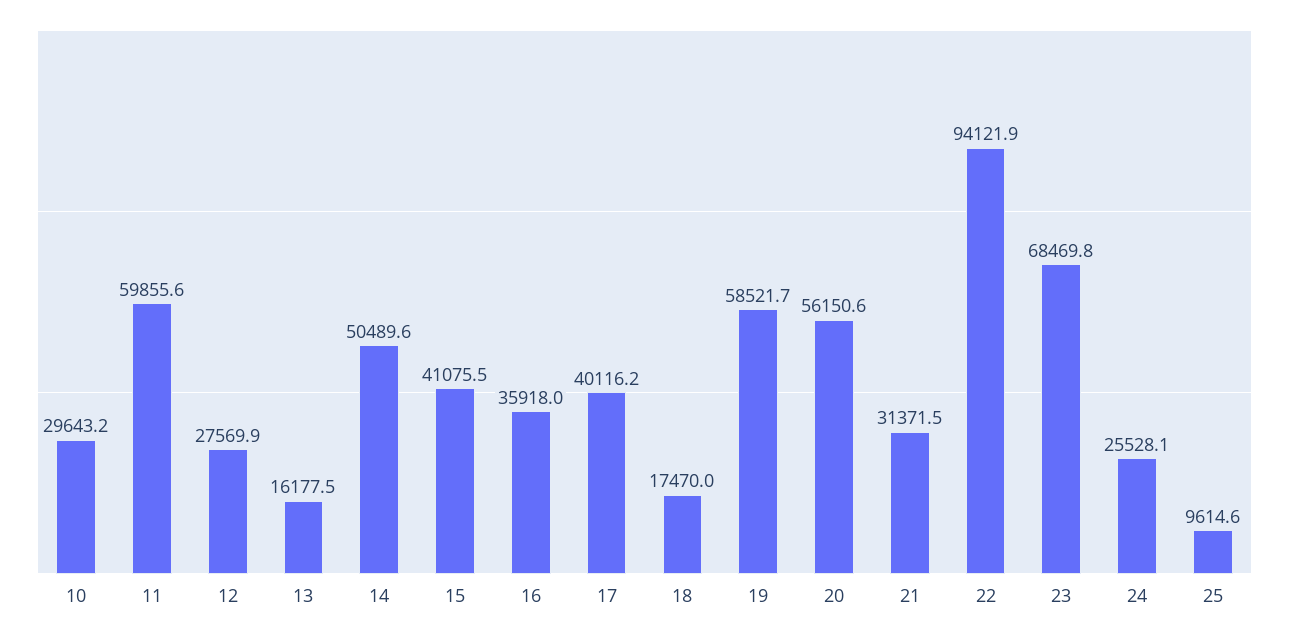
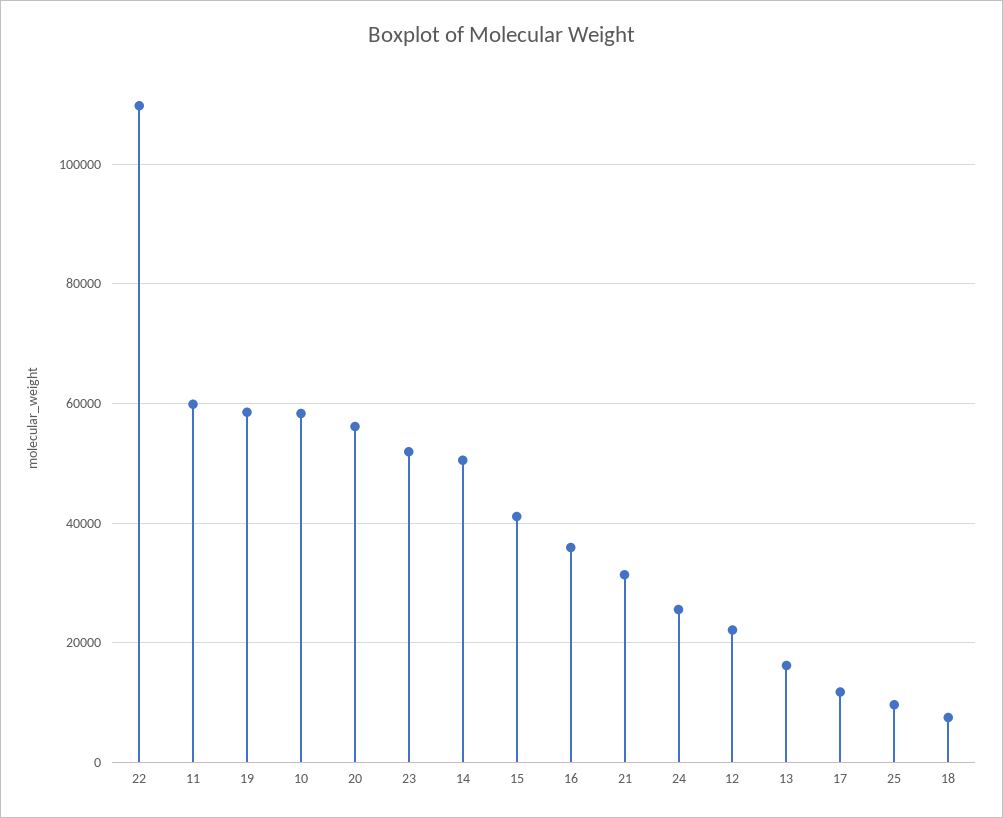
  {
-   "10": 29643.2,
+   "10": 58000,
    "11": 59855.6,
-   "12": 27569.9,
+   "12": 22000,
    "13": 16177.5,
    "14": 50489.6,
    "15": 41075.5,
    "16": 35918,
-   "17": 40116.2,
+   "17": 12000,
-   "18": 17470,
+   "18": 8000,
    "19": 58521.7,
    "20": 56150.6,
    "21": 31371.5,
-   "22": 94121.9,
+   "22": 110000,
-   "23": 68469.8,
+   "23": 52000,
    "24": 25528.1,
    "25": 9614.6
  }

